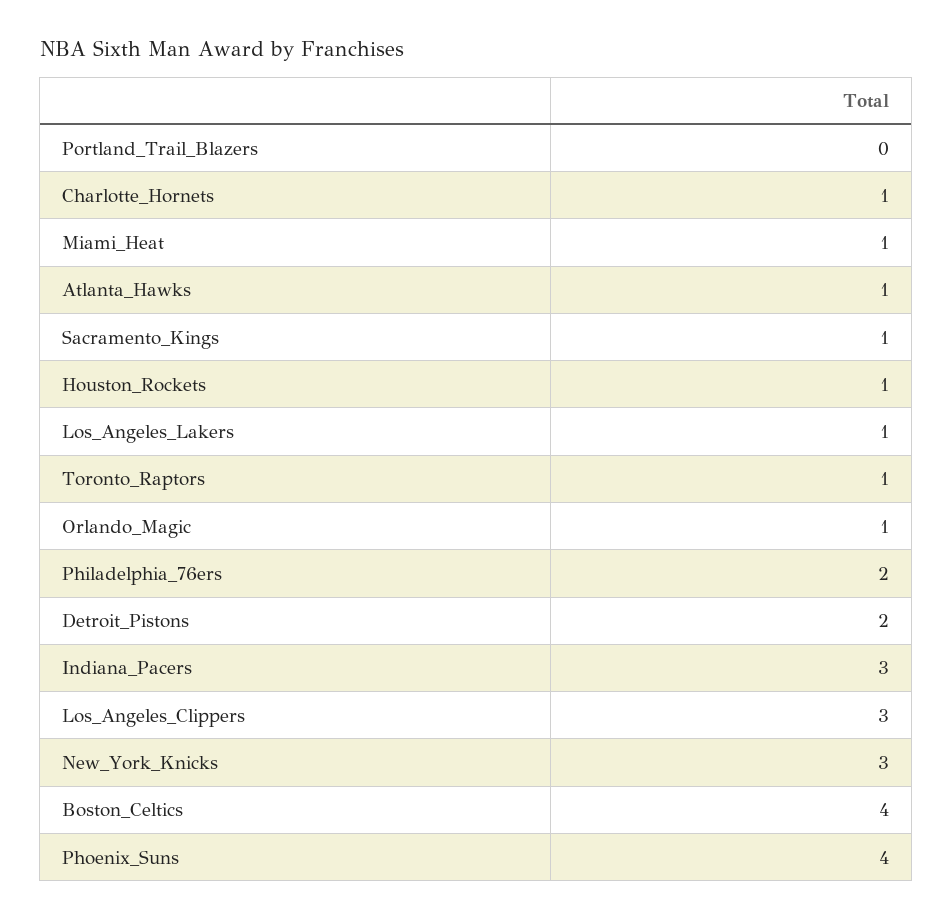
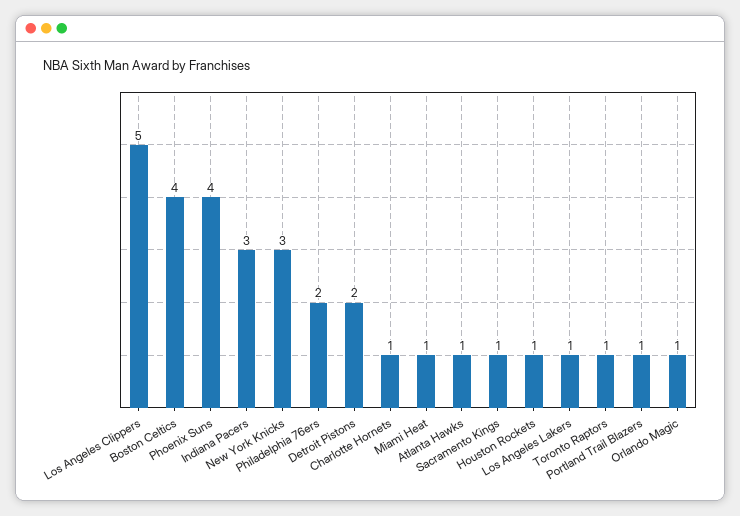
  {
-   "Portland_Trail_Blazers": 0,
+   "Portland_Trail_Blazers": 1,
    "Charlotte_Hornets": 1,
    "Miami_Heat": 1,
    "Atlanta_Hawks": 1,
    "Sacramento_Kings": 1,
    "Houston_Rockets": 1,
    "Los_Angeles_Lakers": 1,
    "Toronto_Raptors": 1,
    "Orlando_Magic": 1,
    "Philadelphia_76ers": 2,
    "Detroit_Pistons": 2,
    "Indiana_Pacers": 3,
-   "Los_Angeles_Clippers": 3,
+   "Los_Angeles_Clippers": 5,
    "New_York_Knicks": 3,
    "Boston_Celtics": 4,
    "Phoenix_Suns": 4
  }

